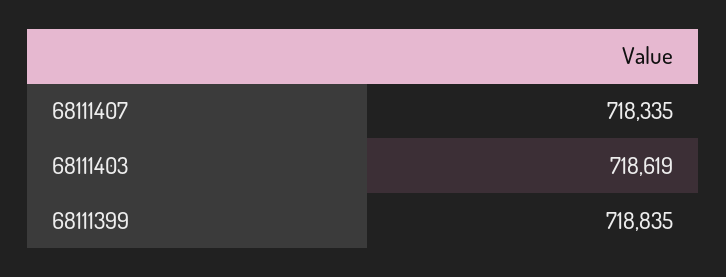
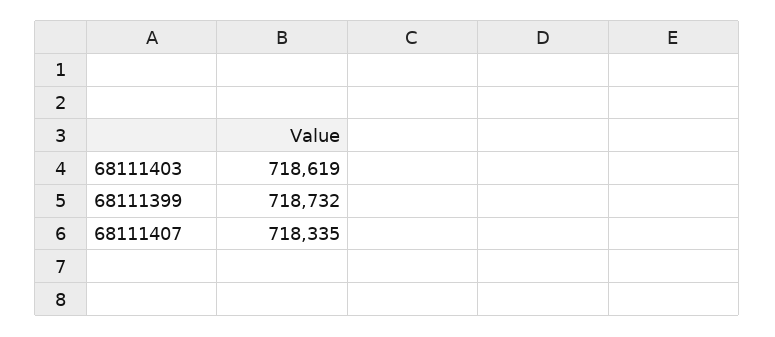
  {
    "68111407": 718335,
    "68111403": 718619,
-   "68111399": 718835
+   "68111399": 718732
  }

